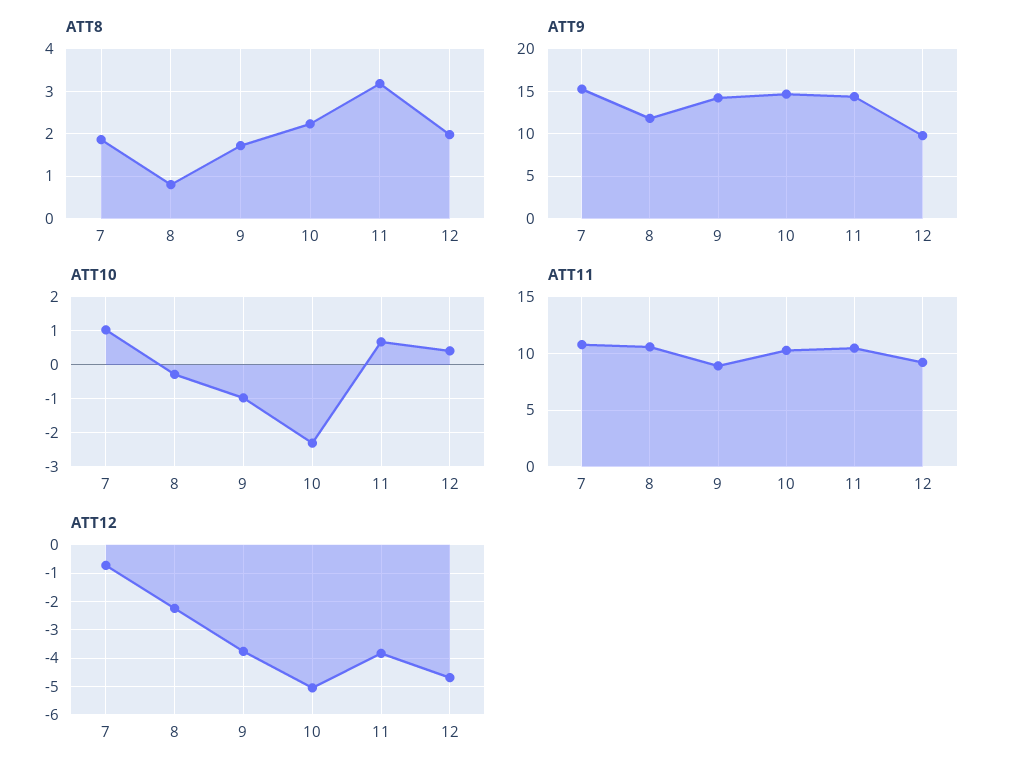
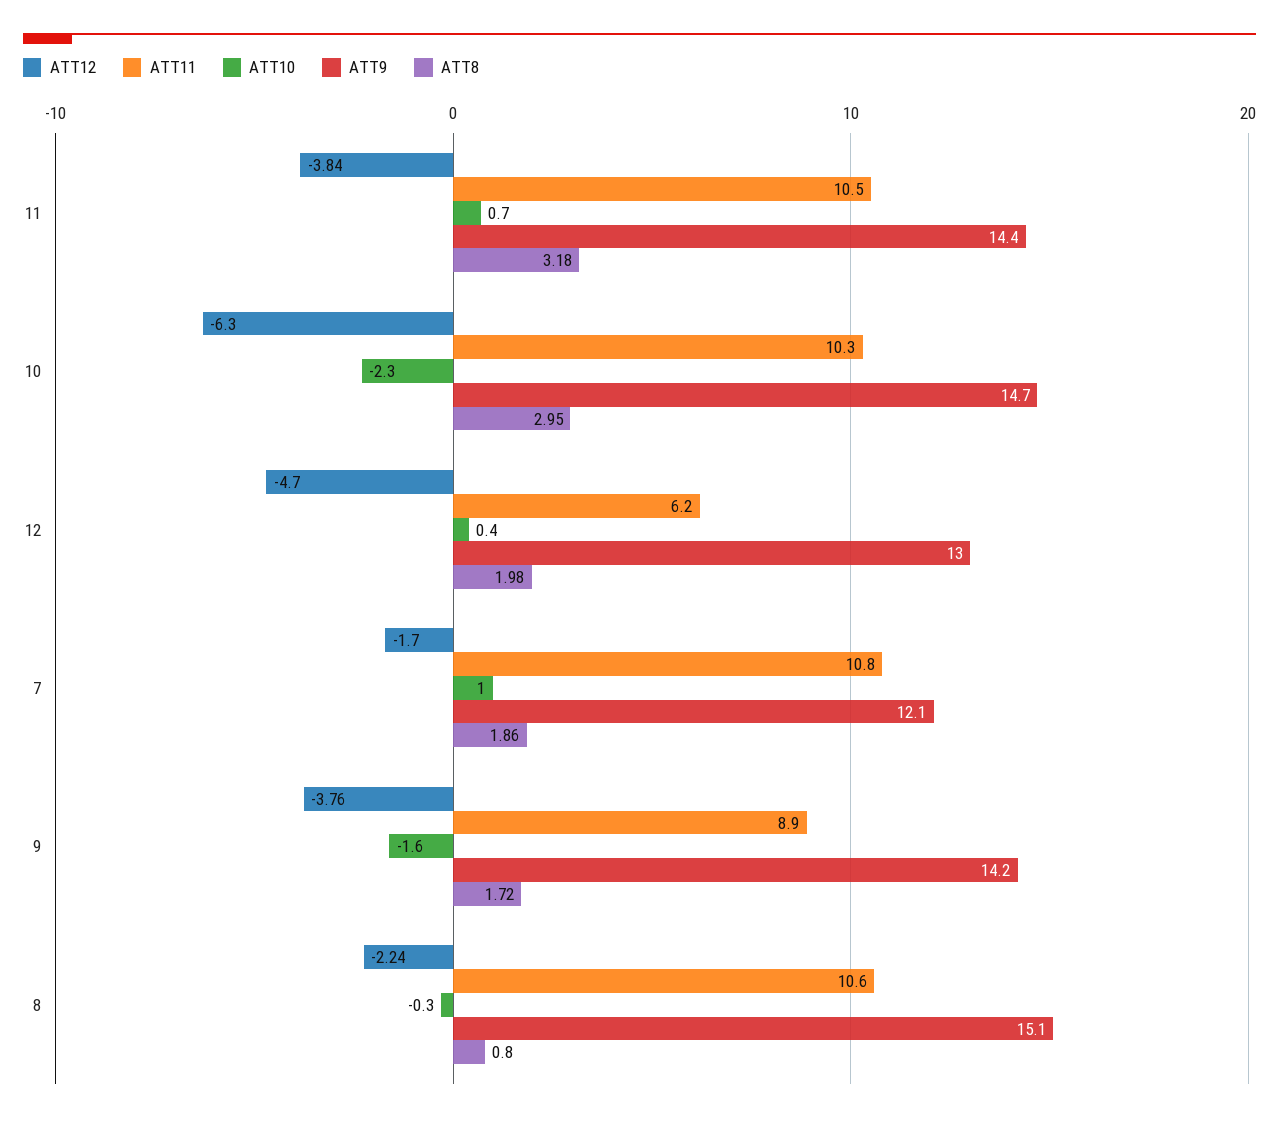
  {
    "ATT8": {
      "7": 1.86,
      "8": 0.8,
      "9": 1.72,
-     "10": 2.2,
+     "10": 2.95,
      "11": 3.18,
      "12": 1.98
    },
    "ATT9": {
-     "7": 15,
+     "7": 12.1,
-     "8": 12,
+     "8": 15.1,
      "9": 14.2,
      "10": 14.7,
      "11": 14.4,
-     "12": 10
+     "12": 13
    },
    "ATT10": {
      "7": 1,
      "8": -0.3,
-     "9": -1,
+     "9": -1.6,
      "10": -2.3,
      "11": 0.7,
      "12": 0.4
    },
    "ATT11": {
      "7": 10.8,
      "8": 10.6,
      "9": 8.9,
      "10": 10.3,
      "11": 10.5,
-     "12": 9
+     "12": 6.2
    },
    "ATT12": {
-     "7": -0.75,
+     "7": -1.7,
      "8": -2.24,
      "9": -3.76,
-     "10": -5,
+     "10": -6.3,
      "11": -3.84,
      "12": -4.7
    }
  }

